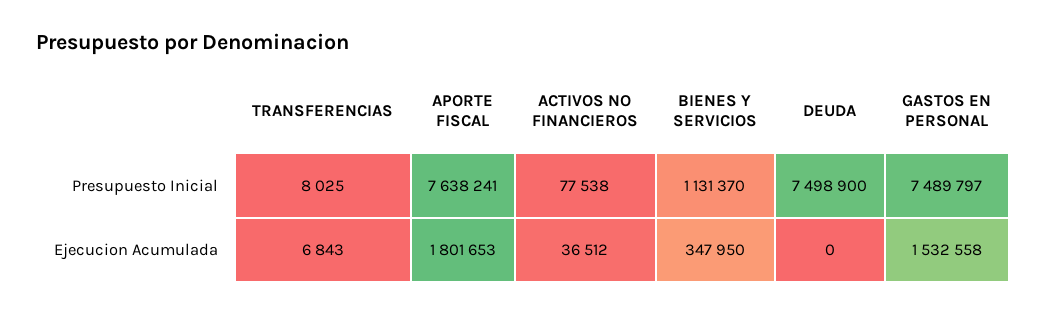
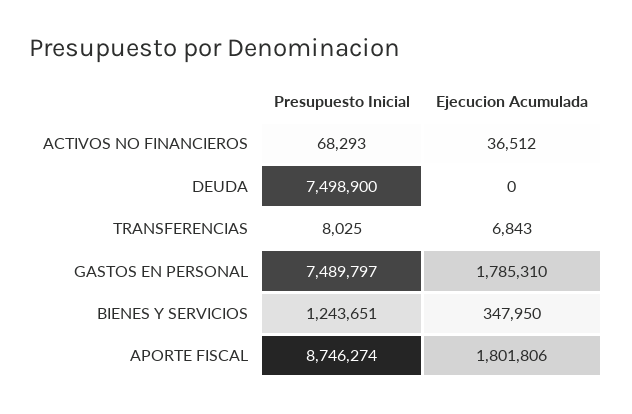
  {
    "TRANSFERENCIAS": {
      "Presupuesto Inicial": 8025,
      "Ejecucion Acumulada": 6843
    },
    "APORTE FISCAL": {
-     "Presupuesto Inicial": 7638241,
+     "Presupuesto Inicial": 8746274,
-     "Ejecucion Acumulada": 1801653
+     "Ejecucion Acumulada": 1801806
    },
    "ACTIVOS NO FINANCIEROS": {
-     "Presupuesto Inicial": 77538,
+     "Presupuesto Inicial": 68293,
      "Ejecucion Acumulada": 36512
    },
    "BIENES Y SERVICIOS": {
-     "Presupuesto Inicial": 1131370,
+     "Presupuesto Inicial": 1243651,
      "Ejecucion Acumulada": 347950
    },
    "DEUDA": {
      "Presupuesto Inicial": 7498900,
      "Ejecucion Acumulada": 0
    },
    "GASTOS EN PERSONAL": {
      "Presupuesto Inicial": 7489797,
-     "Ejecucion Acumulada": 1532558
+     "Ejecucion Acumulada": 1785310
    }
  }

